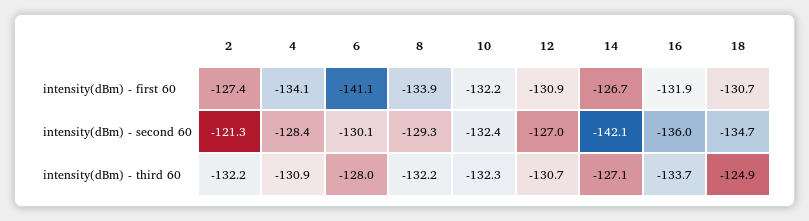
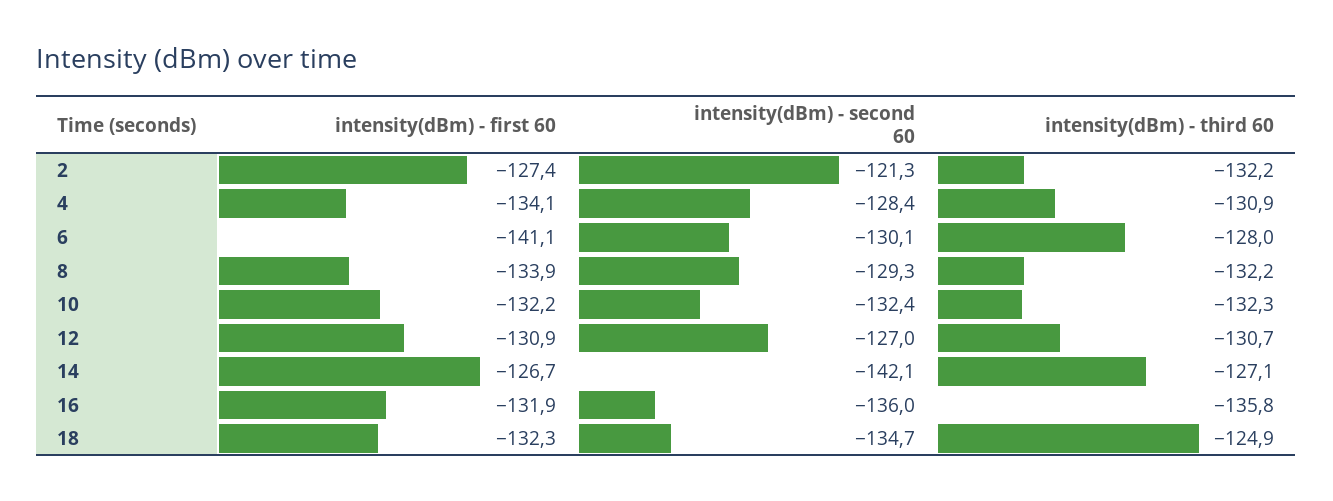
  {
    "2": {
      "intensity(dBm) - first 60": -127.4,
      "intensity(dBm) - second 60": -121.3,
      "intensity(dBm) - third 60": -132.2
    },
    "4": {
      "intensity(dBm) - first 60": -134.1,
      "intensity(dBm) - second 60": -128.4,
      "intensity(dBm) - third 60": -130.9
    },
    "6": {
      "intensity(dBm) - first 60": -141.1,
      "intensity(dBm) - second 60": -130.1,
      "intensity(dBm) - third 60": -128
    },
    "8": {
      "intensity(dBm) - first 60": -133.9,
      "intensity(dBm) - second 60": -129.3,
      "intensity(dBm) - third 60": -132.2
    },
    "10": {
      "intensity(dBm) - first 60": -132.2,
      "intensity(dBm) - second 60": -132.4,
      "intensity(dBm) - third 60": -132.3
    },
    "12": {
      "intensity(dBm) - first 60": -130.9,
      "intensity(dBm) - second 60": -127,
      "intensity(dBm) - third 60": -130.7
    },
    "14": {
      "intensity(dBm) - first 60": -126.7,
      "intensity(dBm) - second 60": -142.1,
      "intensity(dBm) - third 60": -127.1
    },
    "16": {
      "intensity(dBm) - first 60": -131.9,
      "intensity(dBm) - second 60": -136,
-     "intensity(dBm) - third 60": -133.7
+     "intensity(dBm) - third 60": -135.8
    },
    "18": {
-     "intensity(dBm) - first 60": -130.7,
+     "intensity(dBm) - first 60": -132.3,
      "intensity(dBm) - second 60": -134.7,
      "intensity(dBm) - third 60": -124.9
    }
  }

